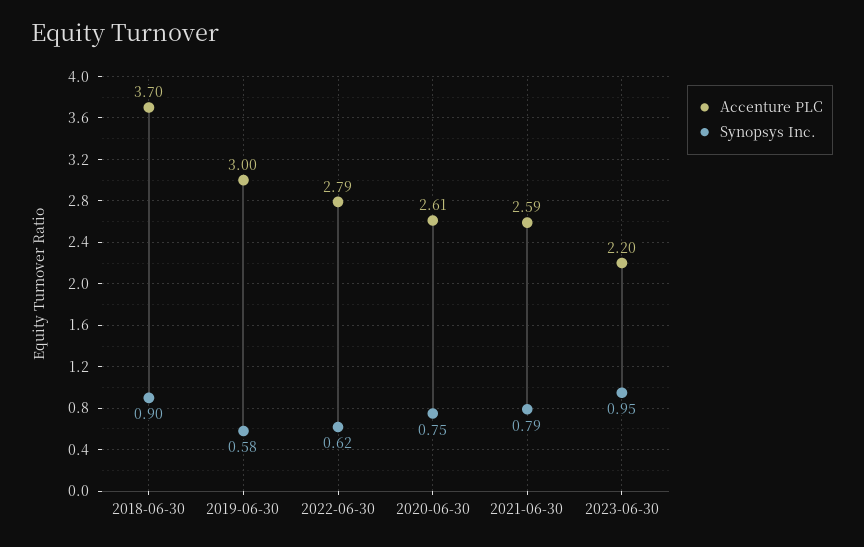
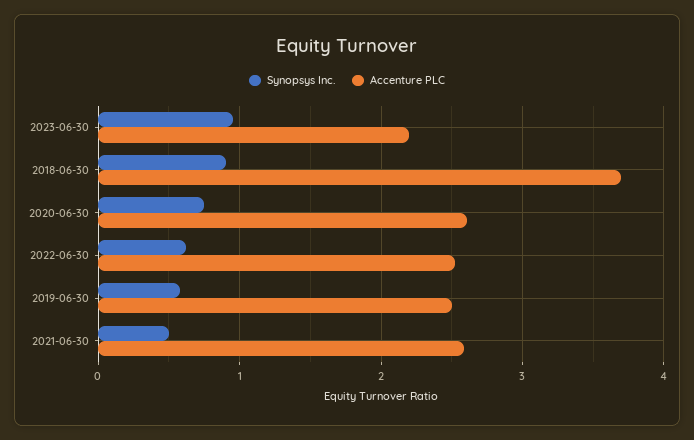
  {
    "Accenture PLC": {
      "2018-06-30": 3.7,
-     "2019-06-30": 3,
+     "2019-06-30": 2.5,
-     "2022-06-30": 2.79,
+     "2022-06-30": 2.5,
      "2020-06-30": 2.61,
      "2021-06-30": 2.59,
      "2023-06-30": 2.2
    },
    "Synopsys Inc.": {
      "2018-06-30": 0.9,
      "2019-06-30": 0.58,
      "2022-06-30": 0.62,
      "2020-06-30": 0.75,
-     "2021-06-30": 0.79,
+     "2021-06-30": 0.5,
      "2023-06-30": 0.95
    }
  }

